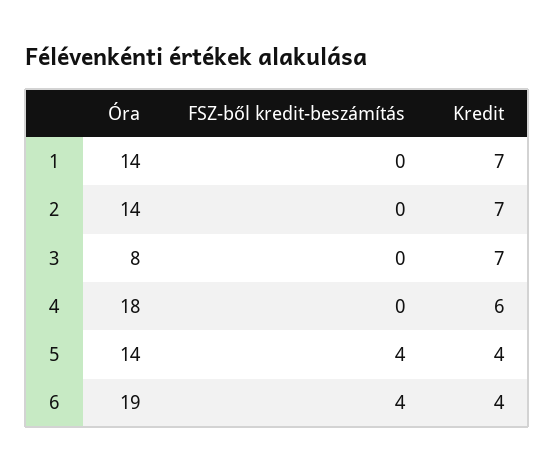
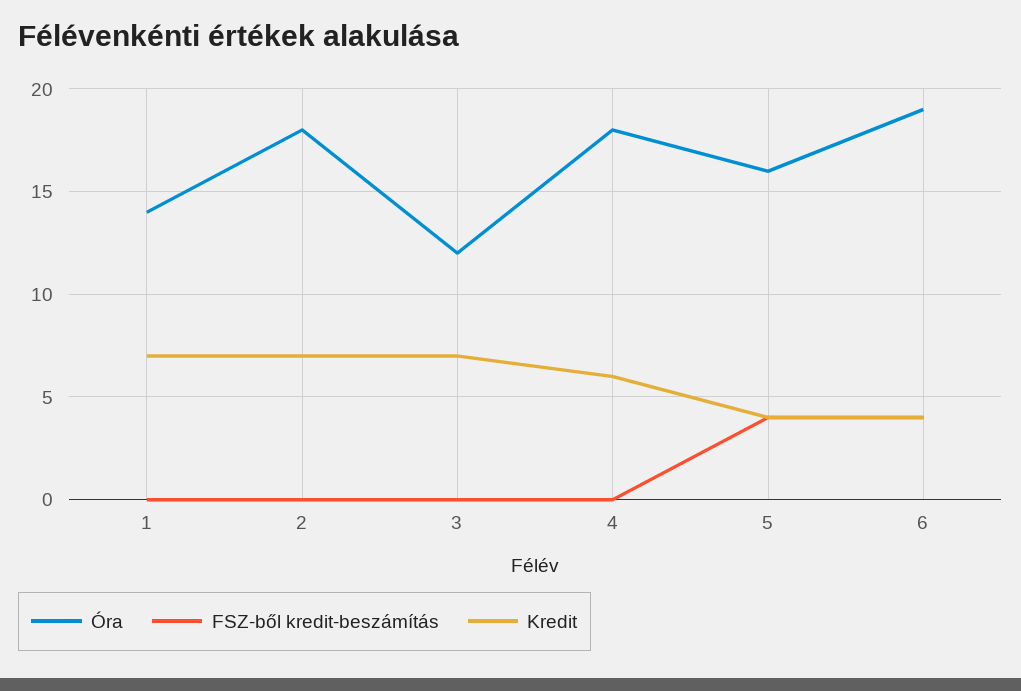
  {
    "Óra": {
      "1": 14,
-     "2": 14,
+     "2": 18,
-     "3": 8,
+     "3": 12,
      "4": 18,
-     "5": 14,
+     "5": 16,
      "6": 19
    },
    "FSZ-ből kredit-beszámítás": {
      "1": 0,
      "2": 0,
      "3": 0,
      "4": 0,
      "5": 4,
      "6": 4
    },
    "Kredit": {
      "1": 7,
      "2": 7,
      "3": 7,
      "4": 6,
      "5": 4,
      "6": 4
    }
  }

